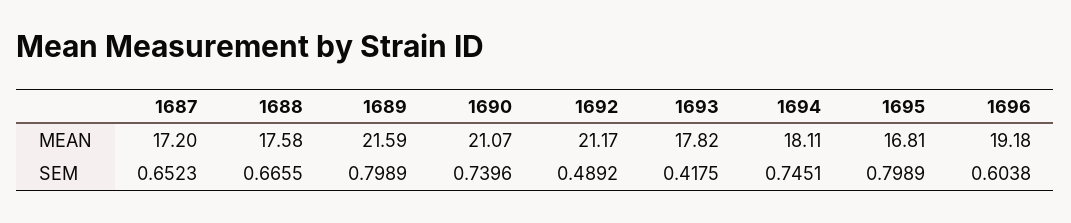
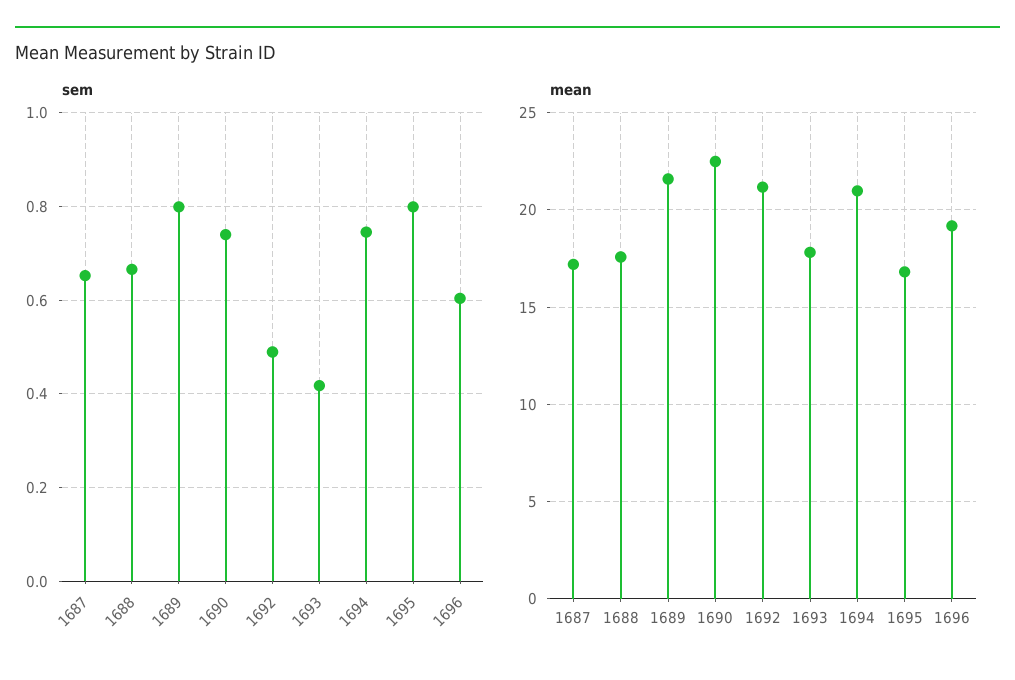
  {
    "MEAN": {
      "1687": 17.2,
      "1688": 17.58,
      "1689": 21.59,
-     "1690": 21.07,
+     "1690": 22.5,
      "1692": 21.17,
      "1693": 17.82,
-     "1694": 18.11,
+     "1694": 21,
      "1695": 16.81,
      "1696": 19.18
    },
    "SEM": {
      "1687": 0.6523,
      "1688": 0.6655,
      "1689": 0.7989,
      "1690": 0.7396,
      "1692": 0.4892,
      "1693": 0.4175,
      "1694": 0.7451,
      "1695": 0.7989,
      "1696": 0.6038
    }
  }

